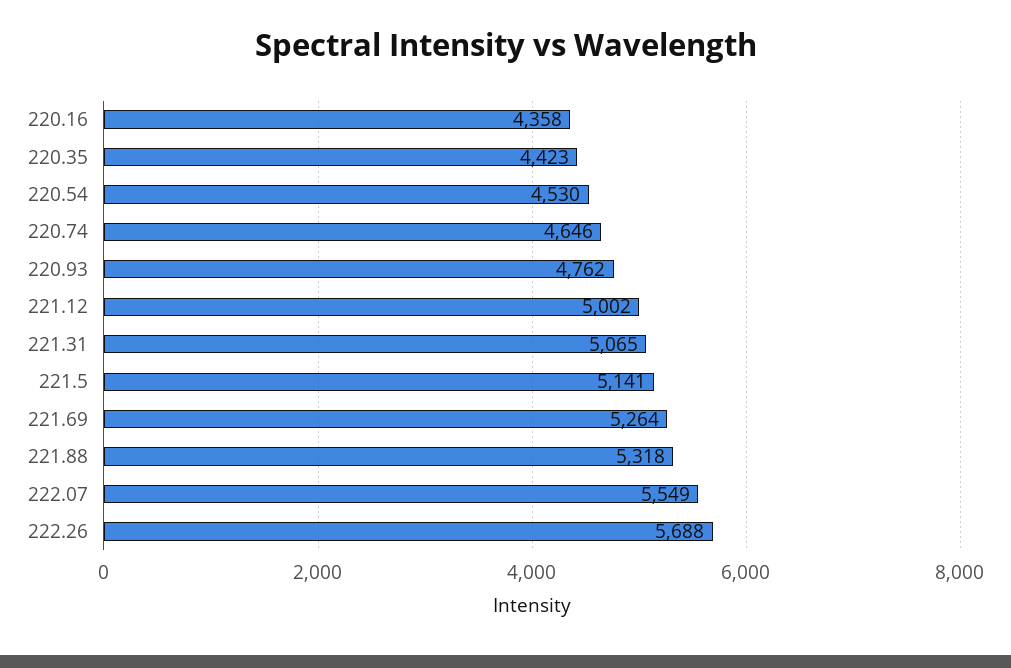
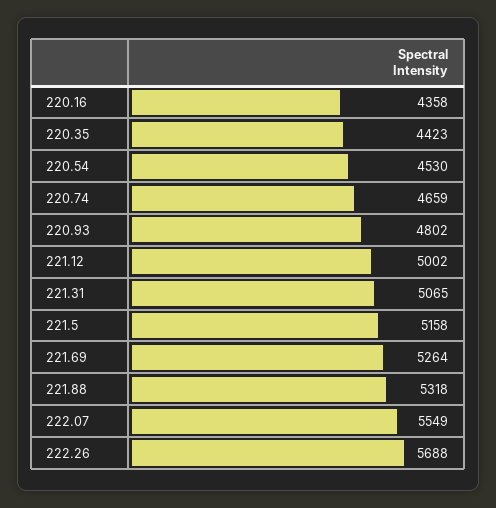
  {
    "220.16": 4358,
    "220.35": 4423,
    "220.54": 4530,
-   "220.74": 4646,
+   "220.74": 4659,
-   "220.93": 4762,
+   "220.93": 4802,
    "221.12": 5002,
    "221.31": 5065,
-   "221.5": 5141,
+   "221.5": 5158,
    "221.69": 5264,
    "221.88": 5318,
    "222.07": 5549,
    "222.26": 5688
  }

